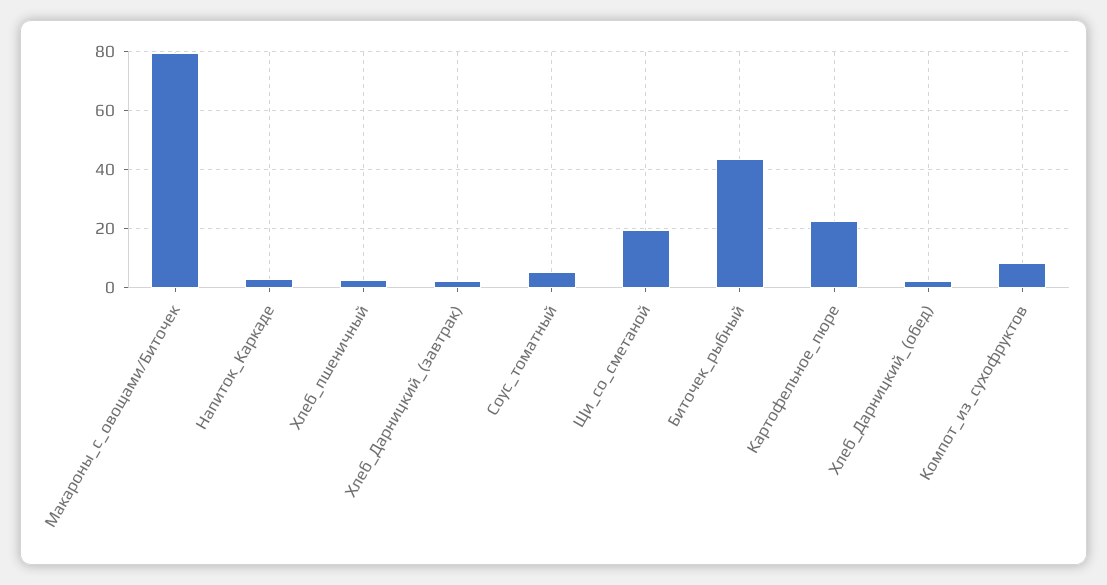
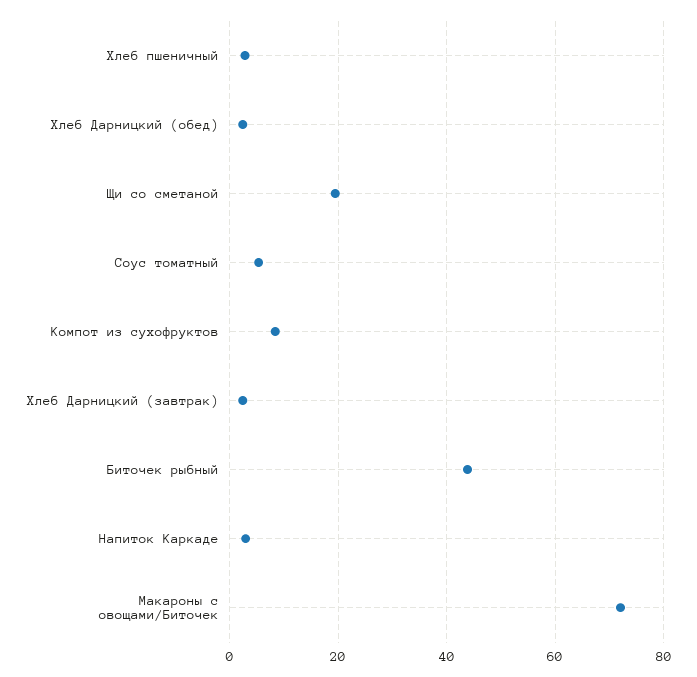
  {
-   "Макароны_с_овощами/Биточек": 80,
+   "Макароны_с_овощами/Биточек": 72,
    "Напиток_Каркаде": 2,
    "Хлеб_пшеничный": 2,
    "Хлеб_Дарницкий_(завтрак)": 2,
    "Соус_томатный": 6,
    "Щи_со_сметаной": 20,
    "Биточек_рыбный": 44,
-   "Картофельное_пюре": 22.5,
    "Хлеб_Дарницкий_(обед)": 2,
    "Компот_из_сухофруктов": 8
  }

